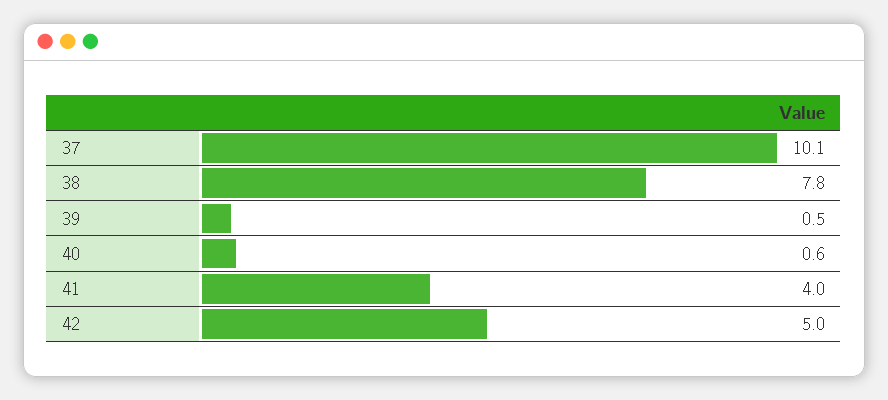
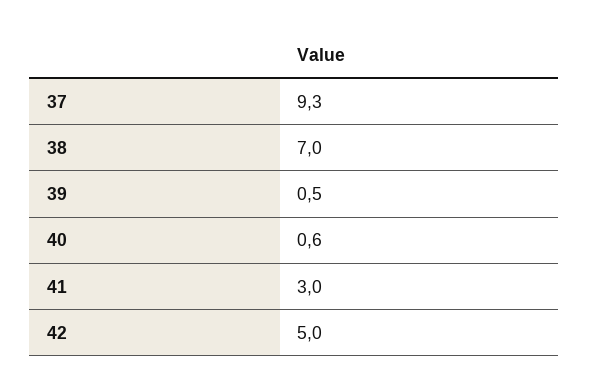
  {
-   "37": 10.1,
+   "37": 9.3,
-   "38": 7.8,
+   "38": 7,
    "39": 0.5,
    "40": 0.6,
-   "41": 4,
+   "41": 3,
    "42": 5
  }

